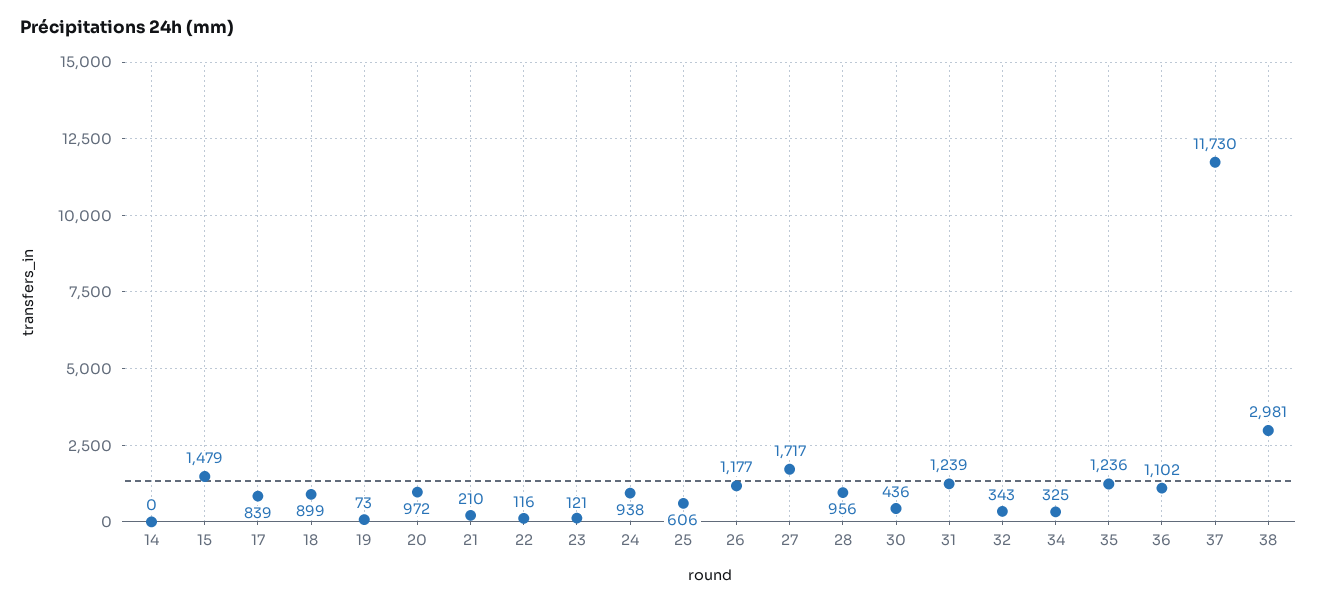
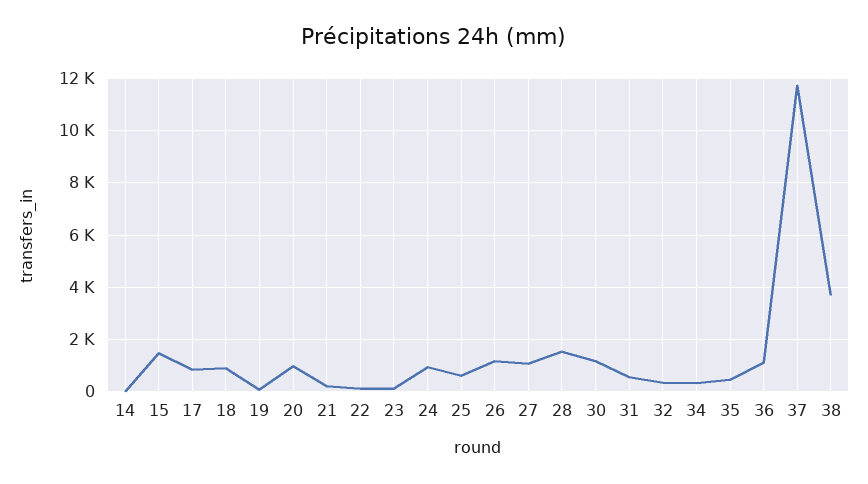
  {
    "14": 0,
    "15": 1479,
    "17": 839,
    "18": 899,
    "19": 73,
    "20": 972,
    "21": 210,
    "22": 116,
    "23": 121,
    "24": 938,
    "25": 606,
    "26": 1177,
-   "27": 1717,
+   "27": 1000,
-   "28": 956,
+   "28": 1500,
-   "30": 436,
+   "30": 1250,
-   "31": 1239,
+   "31": 500,
    "32": 343,
    "34": 325,
-   "35": 1236,
+   "35": 500,
    "36": 1102,
    "37": 11730,
-   "38": 2981
+   "38": 3750
  }

